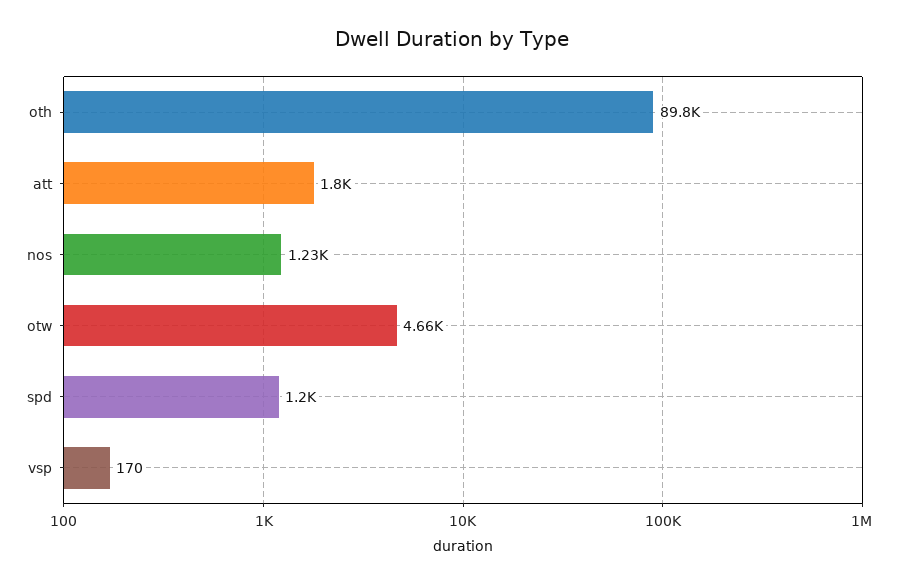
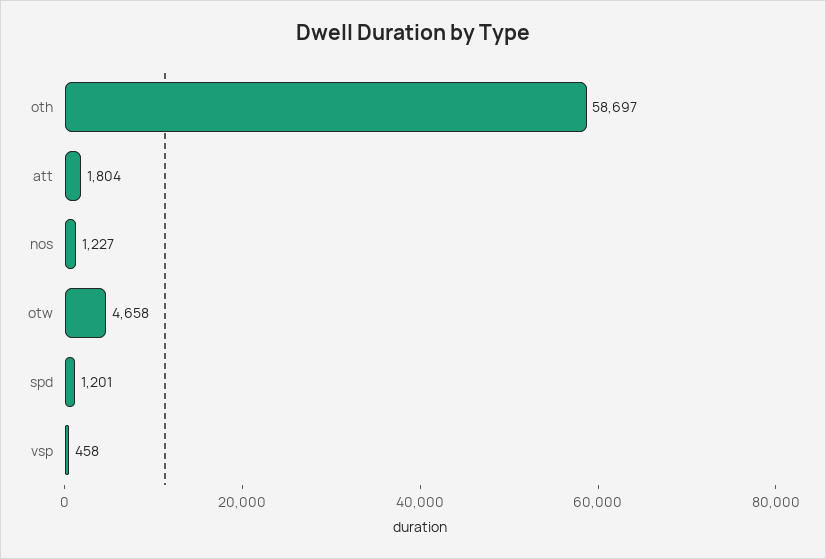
  {
-   "oth": 89800,
+   "oth": 58697,
    "att": 1804,
    "nos": 1227,
    "otw": 4658,
    "spd": 1201,
-   "vsp": 170
+   "vsp": 458
  }

